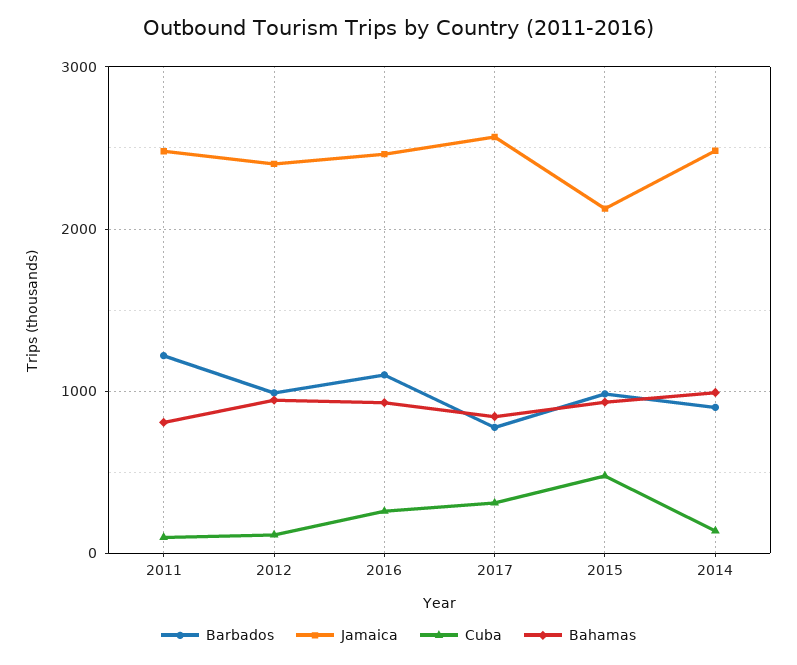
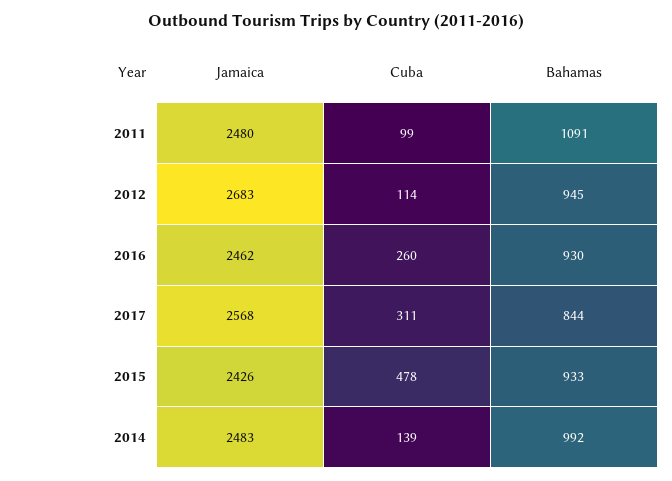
  {
-   "Barbados": {
-     "2011": 1200,
-     "2012": 1000,
-     "2016": 1100,
-     "2017": 800,
-     "2015": 1000,
-     "2014": 900
-   },
    "Jamaica": {
      "2011": 2480,
-     "2012": 2400,
+     "2012": 2683,
      "2016": 2462,
      "2017": 2568,
-     "2015": 2100,
+     "2015": 2426,
      "2014": 2483
    },
    "Cuba": {
      "2011": 99,
      "2012": 114,
      "2016": 260,
      "2017": 311,
      "2015": 478,
      "2014": 139
    },
    "Bahamas": {
-     "2011": 800,
+     "2011": 1091,
      "2012": 945,
      "2016": 930,
      "2017": 844,
      "2015": 933,
      "2014": 992
    }
  }

